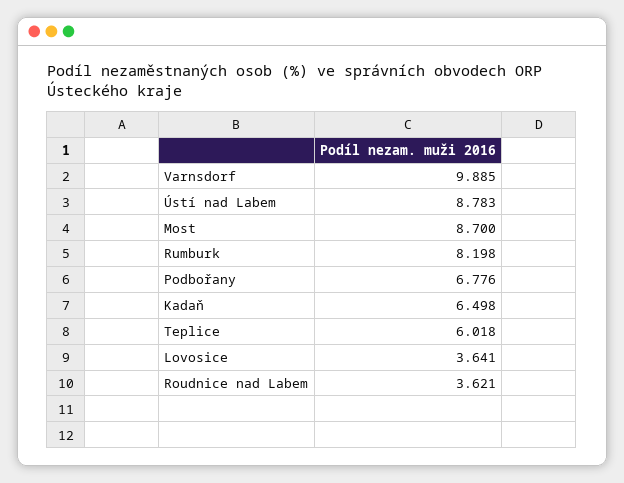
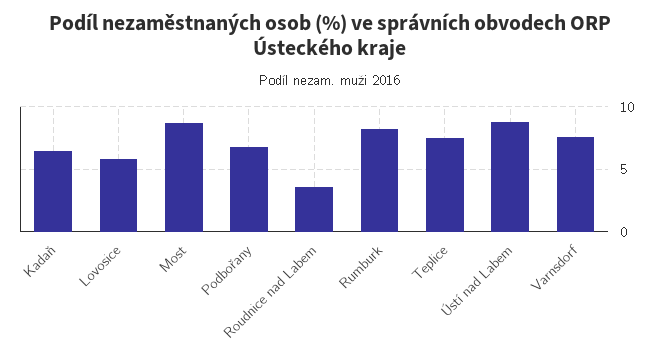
  {
-   "Varnsdorf": 9.885,
+   "Varnsdorf": 7.5,
    "Ústí nad Labem": 8.783,
    "Most": 8.7,
    "Rumburk": 8.198,
    "Podbořany": 6.776,
    "Kadaň": 6.498,
-   "Teplice": 6.018,
+   "Teplice": 7.5,
-   "Lovosice": 3.641,
+   "Lovosice": 6,
    "Roudnice nad Labem": 3.621
  }

